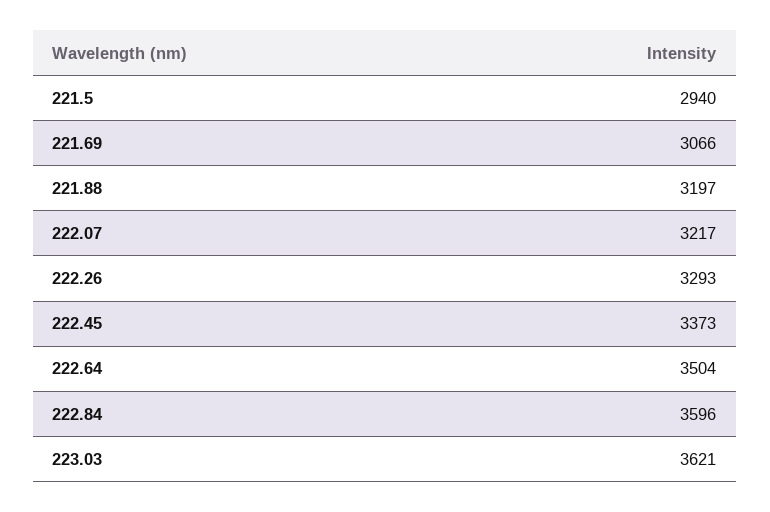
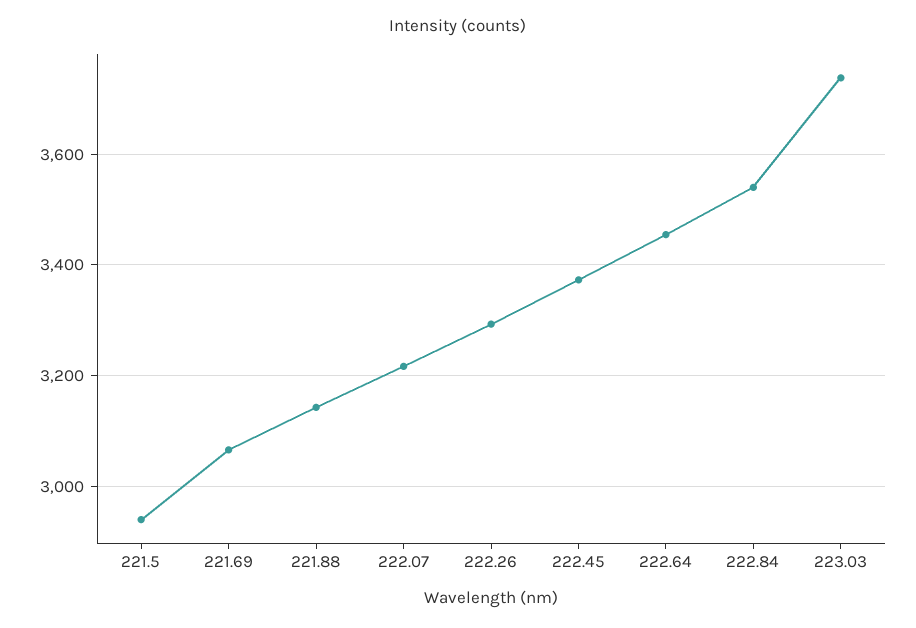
  {
    "221.5": 2940,
    "221.69": 3066,
-   "221.88": 3197,
+   "221.88": 3140,
    "222.07": 3217,
    "222.26": 3293,
    "222.45": 3373,
-   "222.64": 3504,
+   "222.64": 3460,
-   "222.84": 3596,
+   "222.84": 3540,
-   "223.03": 3621
+   "223.03": 3740
  }

